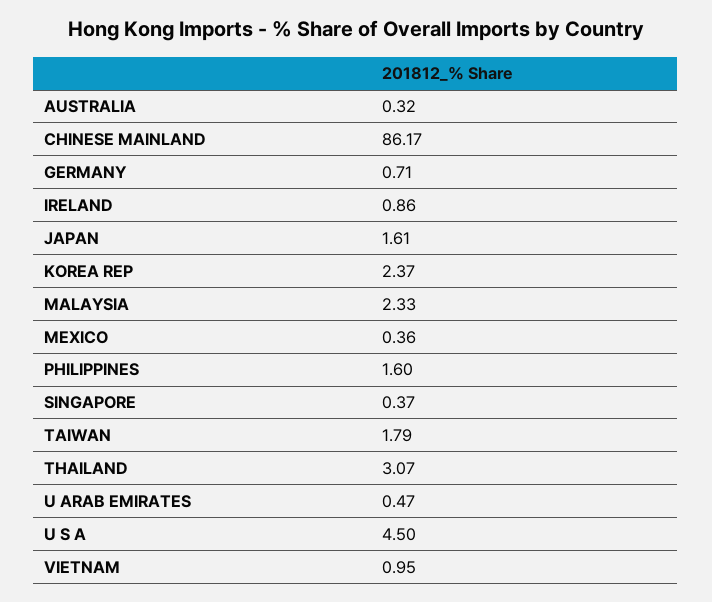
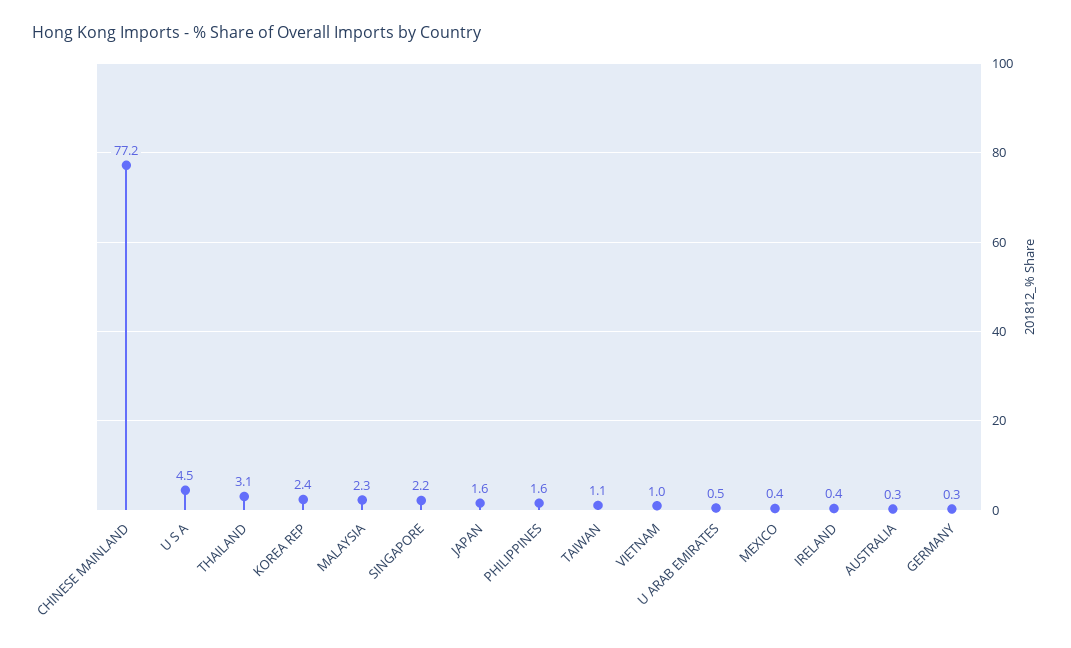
  {
    "AUSTRALIA": 0.32,
-   "CHINESE MAINLAND": 86.17,
+   "CHINESE MAINLAND": 77.2,
-   "GERMANY": 0.71,
+   "GERMANY": 0.3,
-   "IRELAND": 0.86,
+   "IRELAND": 0.4,
    "JAPAN": 1.61,
    "KOREA REP": 2.37,
    "MALAYSIA": 2.33,
    "MEXICO": 0.36,
    "PHILIPPINES": 1.6,
-   "SINGAPORE": 0.37,
+   "SINGAPORE": 2.2,
-   "TAIWAN": 1.79,
+   "TAIWAN": 1.1,
    "THAILAND": 3.07,
    "U ARAB EMIRATES": 0.47,
    "U S A": 4.5,
    "VIETNAM": 0.95
  }

